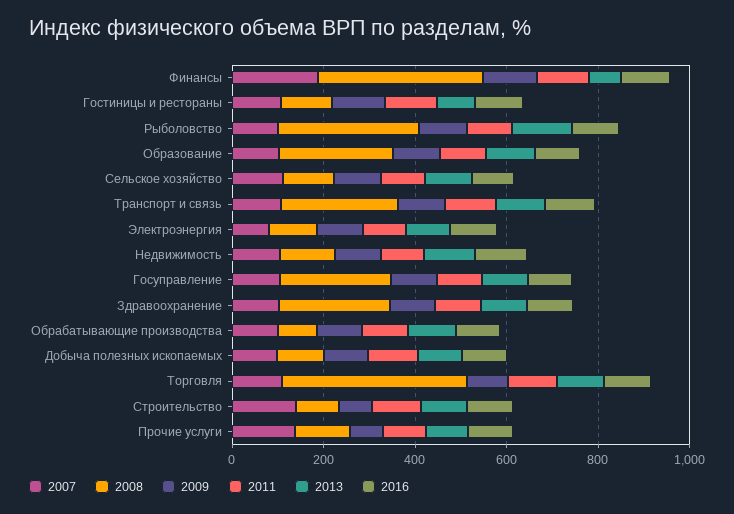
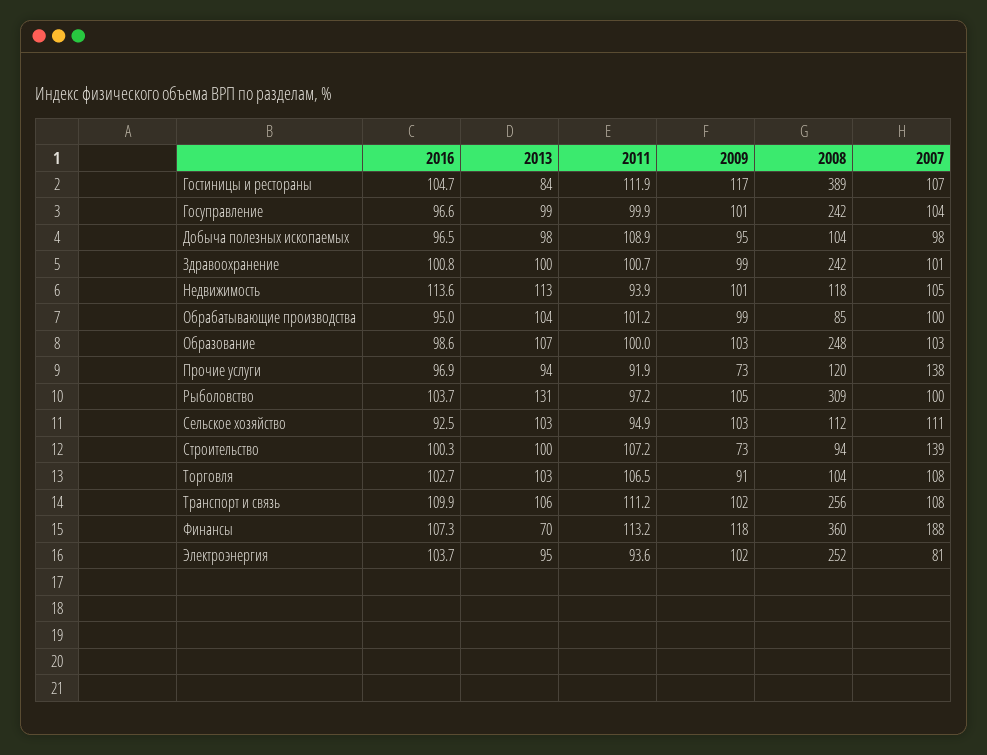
  {
    "2007": {
      "Финансы": 188,
      "Гостиницы и рестораны": 107,
      "Рыболовство": 100,
      "Образование": 103,
      "Сельское хозяйство": 111,
      "Транспорт и связь": 108,
      "Электроэнергия": 81,
      "Недвижимость": 105,
      "Госуправление": 104,
      "Здравоохранение": 101,
      "Обрабатывающие производства": 100,
      "Добыча полезных ископаемых": 98,
      "Торговля": 108,
      "Строительство": 139,
      "Прочие услуги": 138
    },
    "2008": {
      "Финансы": 360,
-     "Гостиницы и рестораны": 100,
+     "Гостиницы и рестораны": 389,
      "Рыболовство": 309,
      "Образование": 248,
      "Сельское хозяйство": 112,
      "Транспорт и связь": 256,
-     "Электроэнергия": 100,
+     "Электроэнергия": 252,
      "Недвижимость": 118,
      "Госуправление": 242,
      "Здравоохранение": 242,
      "Обрабатывающие производства": 85,
      "Добыча полезных ископаемых": 104,
-     "Торговля": 400,
+     "Торговля": 104,
      "Строительство": 94,
      "Прочие услуги": 120
    },
    "2009": {
      "Финансы": 118,
      "Гостиницы и рестораны": 117,
      "Рыболовство": 105,
      "Образование": 103,
      "Сельское хозяйство": 103,
      "Транспорт и связь": 102,
      "Электроэнергия": 102,
      "Недвижимость": 101,
      "Госуправление": 101,
      "Здравоохранение": 99,
      "Обрабатывающие производства": 99,
      "Добыча полезных ископаемых": 95,
      "Торговля": 91,
      "Строительство": 73,
      "Прочие услуги": 73
    },
    "2011": {
      "Финансы": 113.2,
      "Гостиницы и рестораны": 111.9,
      "Рыболовство": 97.2,
      "Образование": 100,
      "Сельское хозяйство": 94.9,
      "Транспорт и связь": 111.2,
      "Электроэнергия": 93.6,
      "Недвижимость": 93.9,
      "Госуправление": 99.9,
      "Здравоохранение": 100.7,
      "Обрабатывающие производства": 101.2,
      "Добыча полезных ископаемых": 108.9,
      "Торговля": 106.5,
      "Строительство": 107.2,
      "Прочие услуги": 91.9
    },
    "2013": {
      "Финансы": 70,
      "Гостиницы и рестораны": 84,
      "Рыболовство": 131,
      "Образование": 107,
      "Сельское хозяйство": 103,
      "Транспорт и связь": 106,
      "Электроэнергия": 95,
      "Недвижимость": 113,
      "Госуправление": 99,
      "Здравоохранение": 100,
      "Обрабатывающие производства": 104,
      "Добыча полезных ископаемых": 98,
      "Торговля": 103,
      "Строительство": 100,
      "Прочие услуги": 94
    },
    "2016": {
      "Финансы": 107.3,
      "Гостиницы и рестораны": 104.7,
      "Рыболовство": 103.7,
      "Образование": 98.6,
      "Сельское хозяйство": 92.5,
      "Транспорт и связь": 109.9,
      "Электроэнергия": 103.7,
      "Недвижимость": 113.6,
      "Госуправление": 96.6,
      "Здравоохранение": 100.8,
      "Обрабатывающие производства": 95,
      "Добыча полезных ископаемых": 96.5,
      "Торговля": 102.7,
      "Строительство": 100.3,
      "Прочие услуги": 96.9
    }
  }

